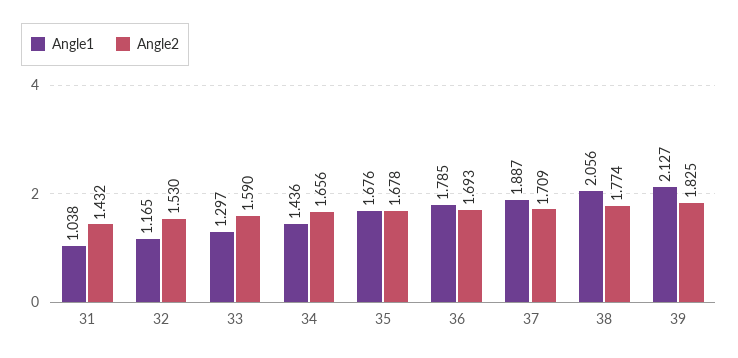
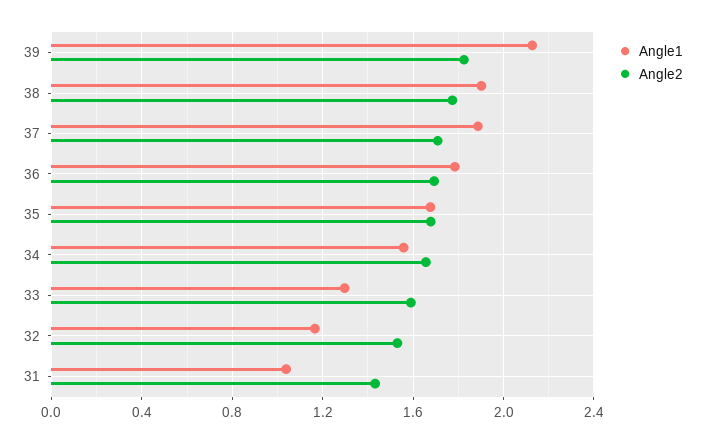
  {
    "Angle1": {
      "31": 1.038,
      "32": 1.165,
      "33": 1.297,
-     "34": 1.436,
+     "34": 1.55,
      "35": 1.676,
      "36": 1.785,
      "37": 1.887,
-     "38": 2.056,
+     "38": 1.9,
      "39": 2.127
    },
    "Angle2": {
      "31": 1.432,
      "32": 1.53,
      "33": 1.59,
      "34": 1.656,
      "35": 1.678,
      "36": 1.693,
      "37": 1.709,
      "38": 1.774,
      "39": 1.825
    }
  }

